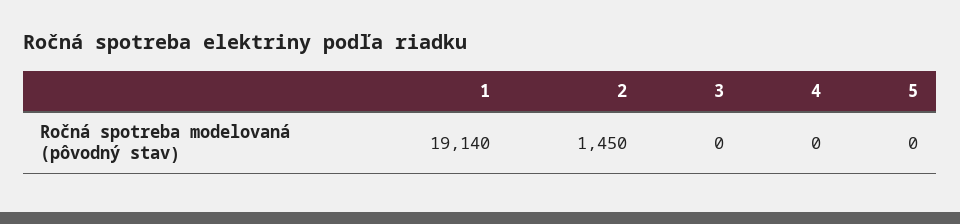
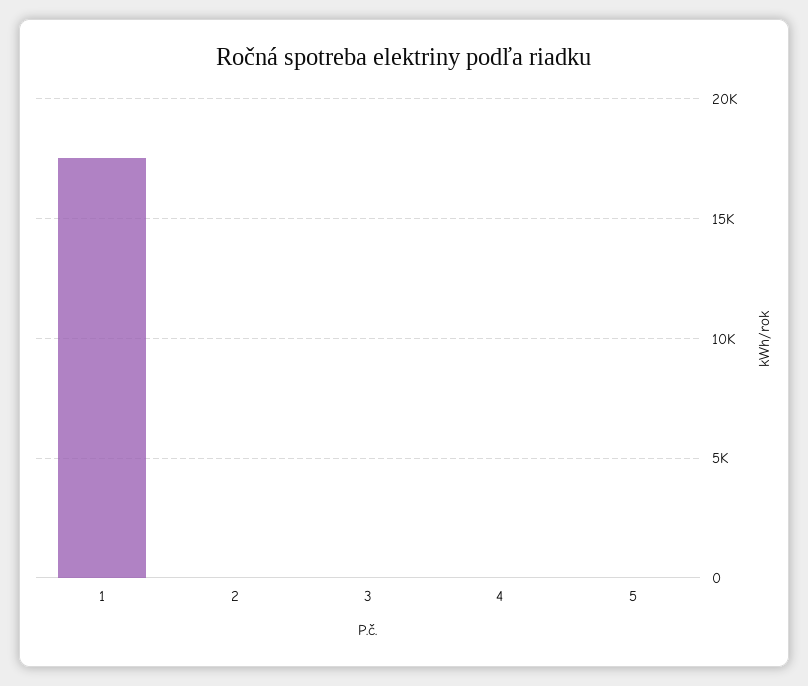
  {
-   "1": 19140,
+   "1": 17500,
-   "2": 1450,
+   "2": 0,
    "3": 0,
    "4": 0,
    "5": 0
  }

